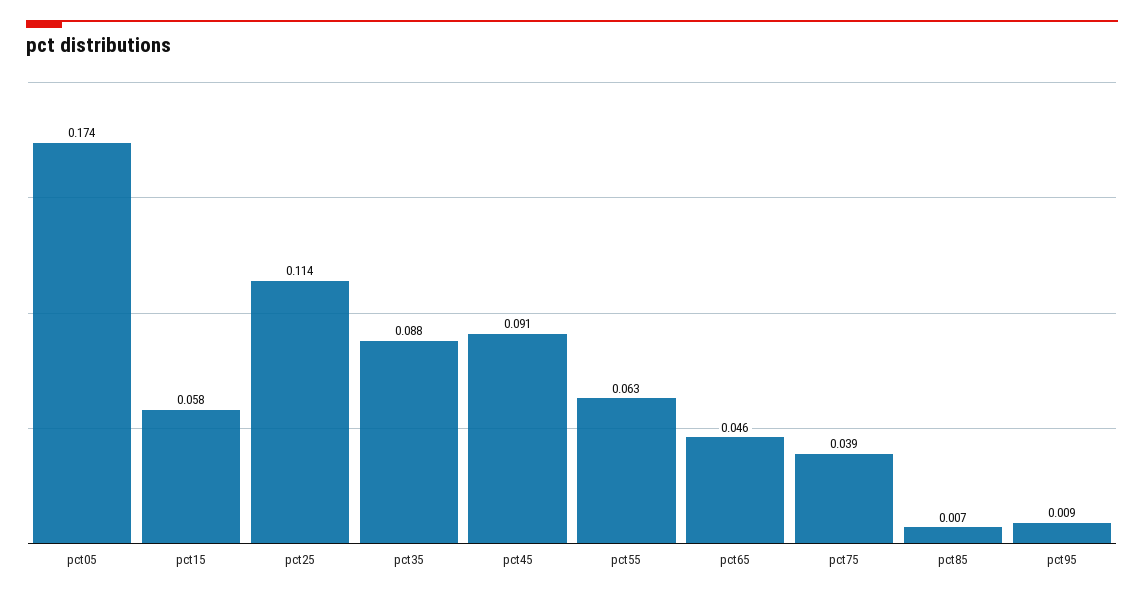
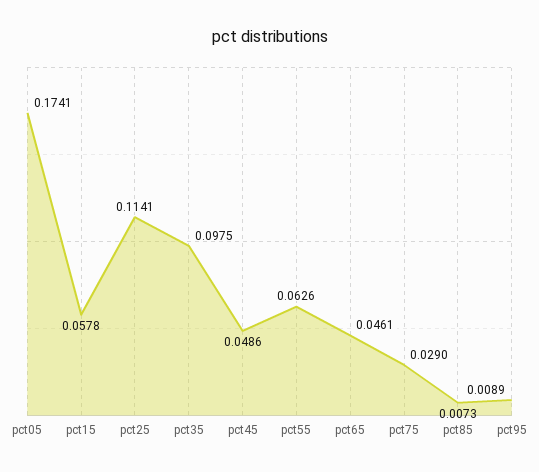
  {
    "pct05": 0.1741,
    "pct15": 0.0578,
    "pct25": 0.1141,
-   "pct35": 0.088,
+   "pct35": 0.0975,
-   "pct45": 0.091,
+   "pct45": 0.0486,
    "pct55": 0.0626,
    "pct65": 0.0461,
-   "pct75": 0.039,
+   "pct75": 0.029,
    "pct85": 0.0073,
    "pct95": 0.0089
  }

